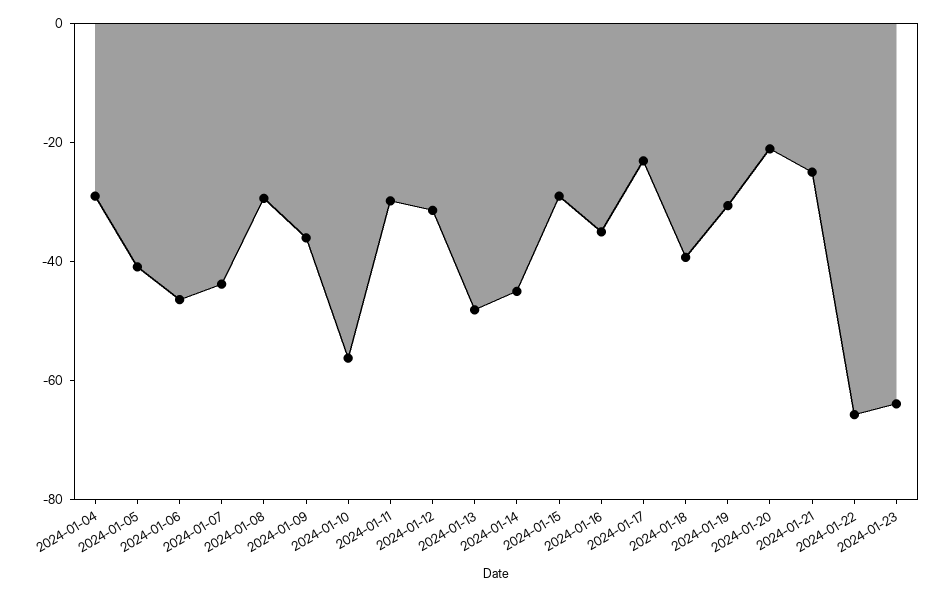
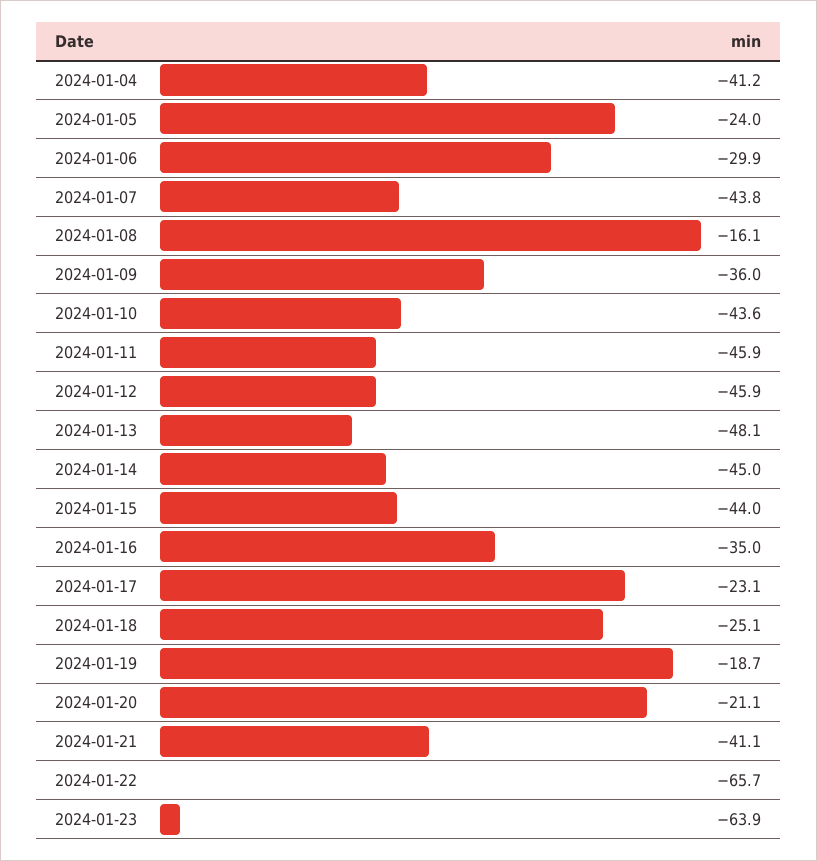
  {
-   "2024-01-04": -30,
+   "2024-01-04": -41.2,
-   "2024-01-05": -40,
+   "2024-01-05": -24,
-   "2024-01-06": -45,
+   "2024-01-06": -29.9,
    "2024-01-07": -43.8,
-   "2024-01-08": -30,
+   "2024-01-08": -16.1,
    "2024-01-09": -36,
-   "2024-01-10": -55,
+   "2024-01-10": -43.6,
-   "2024-01-11": -30,
+   "2024-01-11": -45.9,
-   "2024-01-12": -30,
+   "2024-01-12": -45.9,
    "2024-01-13": -48.1,
    "2024-01-14": -45,
-   "2024-01-15": -30,
+   "2024-01-15": -44,
    "2024-01-16": -35,
    "2024-01-17": -23.1,
-   "2024-01-18": -40,
+   "2024-01-18": -25.1,
-   "2024-01-19": -30,
+   "2024-01-19": -18.7,
    "2024-01-20": -21.1,
-   "2024-01-21": -25,
+   "2024-01-21": -41.1,
    "2024-01-22": -65.7,
    "2024-01-23": -63.9
  }

